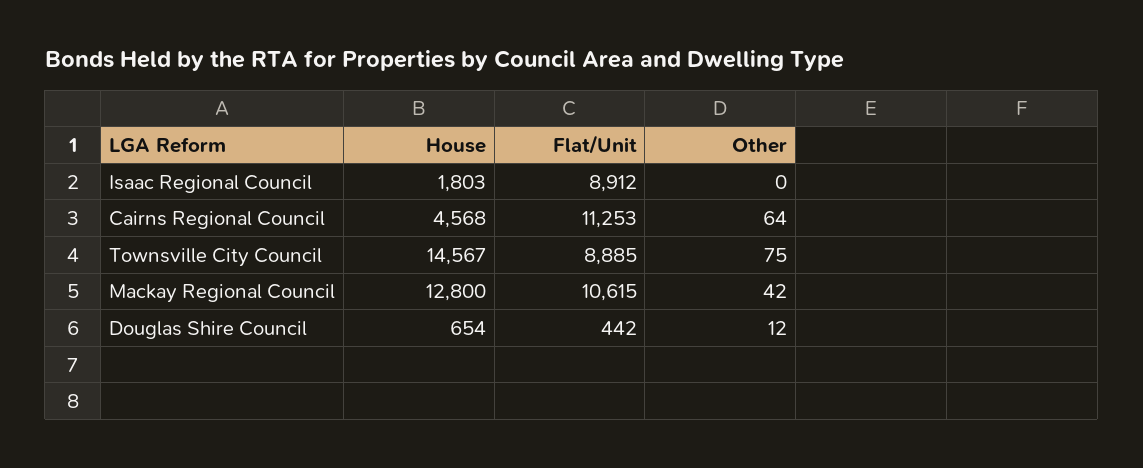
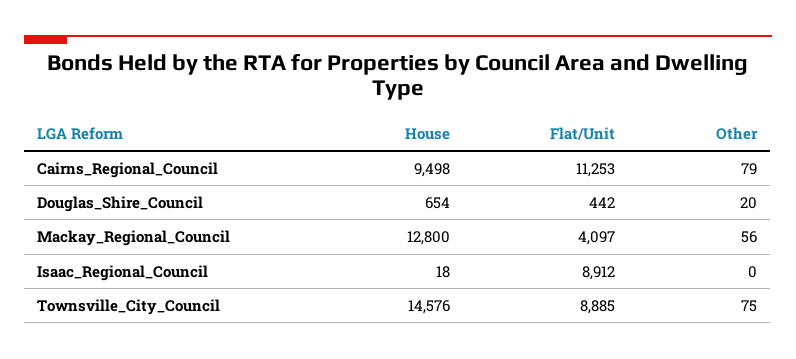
  {
    "House": {
-     "Isaac Regional Council": 1803,
+     "Isaac Regional Council": 18,
-     "Cairns Regional Council": 4568,
+     "Cairns Regional Council": 9498,
-     "Townsville City Council": 14567,
+     "Townsville City Council": 14576,
      "Mackay Regional Council": 12800,
      "Douglas Shire Council": 654
    },
    "Flat/Unit": {
      "Isaac Regional Council": 8912,
      "Cairns Regional Council": 11253,
      "Townsville City Council": 8885,
-     "Mackay Regional Council": 10615,
+     "Mackay Regional Council": 4097,
      "Douglas Shire Council": 442
    },
    "Other": {
      "Isaac Regional Council": 0,
-     "Cairns Regional Council": 64,
+     "Cairns Regional Council": 79,
      "Townsville City Council": 75,
-     "Mackay Regional Council": 42,
+     "Mackay Regional Council": 56,
-     "Douglas Shire Council": 12
+     "Douglas Shire Council": 20
    }
  }

